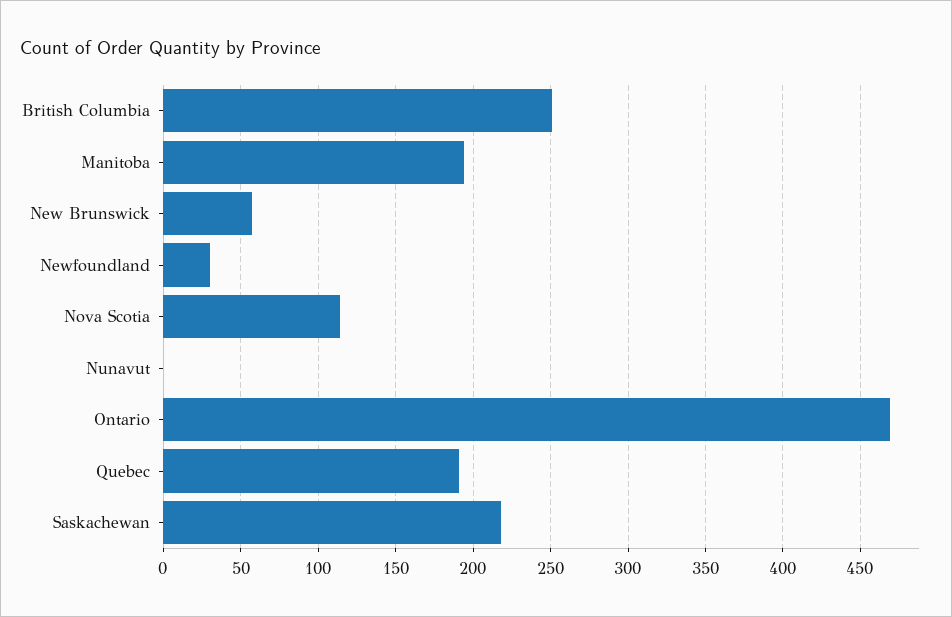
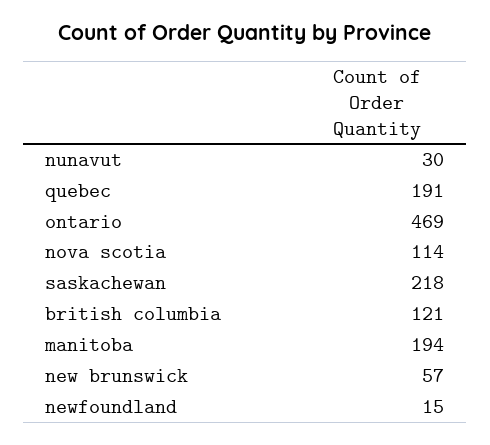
  {
-   "British Columbia": 250,
+   "British Columbia": 121,
    "Manitoba": 194,
    "New Brunswick": 57,
-   "Newfoundland": 30,
+   "Newfoundland": 15,
    "Nova Scotia": 114,
-   "Nunavut": 0,
+   "Nunavut": 30,
    "Ontario": 469,
    "Quebec": 191,
    "Saskachewan": 218
  }

